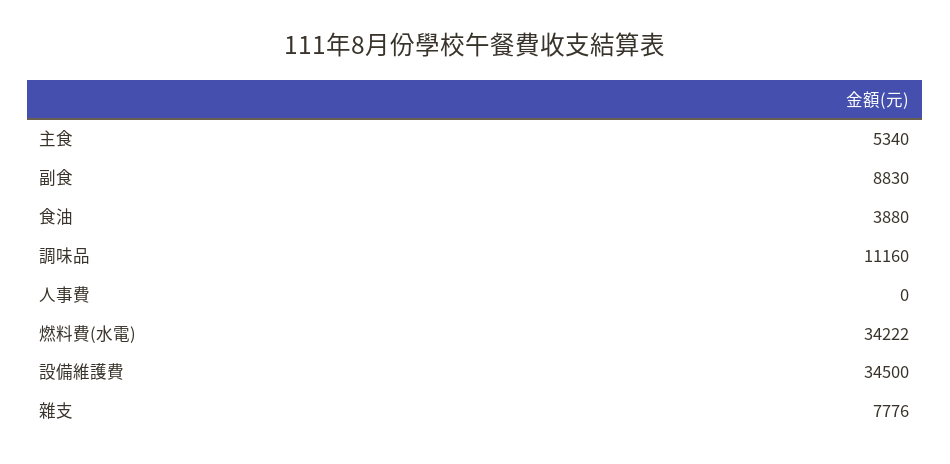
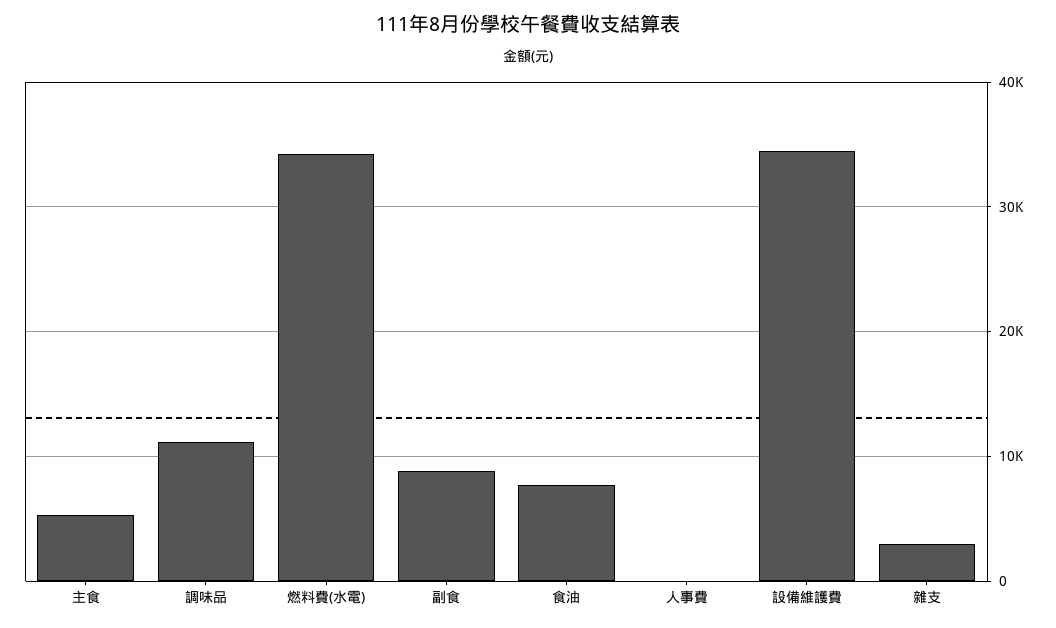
  {
    "主食": 5340,
    "副食": 8830,
-   "食油": 3880,
+   "食油": 8000,
    "調味品": 11160,
    "人事費": 0,
    "燃料費(水電)": 34222,
    "設備維護費": 34500,
-   "雜支": 7776
+   "雜支": 3000
  }

